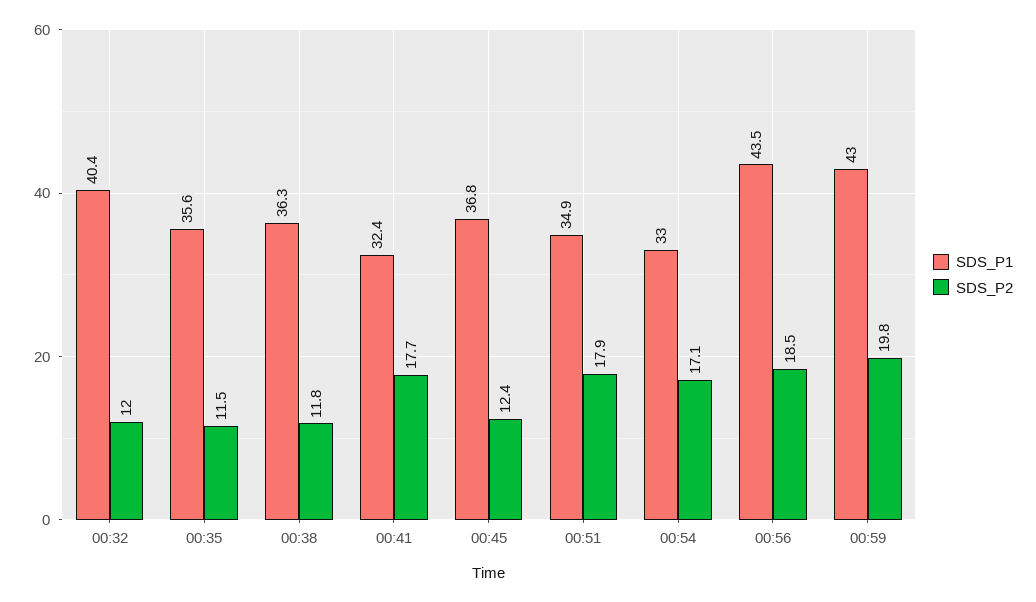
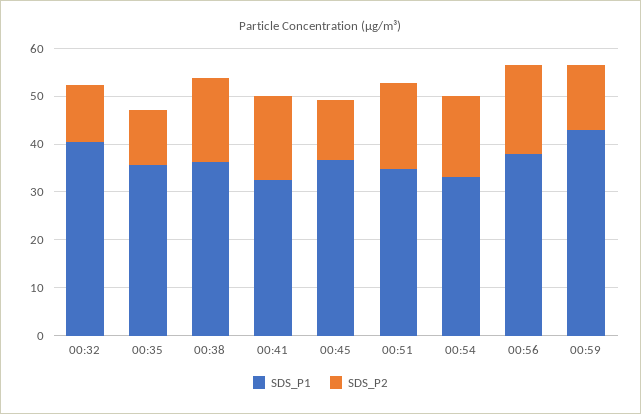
  {
    "SDS_P1": {
      "00:32": 40.4,
      "00:35": 35.6,
      "00:38": 36.3,
      "00:41": 32.4,
      "00:45": 36.8,
      "00:51": 34.9,
      "00:54": 33,
-     "00:56": 43.5,
+     "00:56": 38,
      "00:59": 43
    },
    "SDS_P2": {
      "00:32": 12,
      "00:35": 11.5,
-     "00:38": 11.8,
+     "00:38": 18,
      "00:41": 17.7,
      "00:45": 12.4,
      "00:51": 17.9,
      "00:54": 17.1,
      "00:56": 18.5,
-     "00:59": 19.8
+     "00:59": 14
    }
  }

